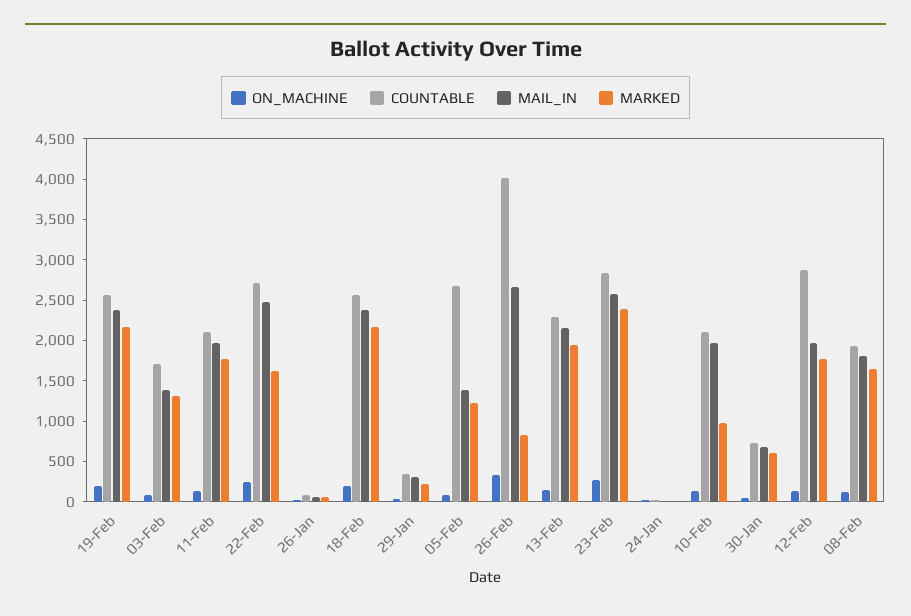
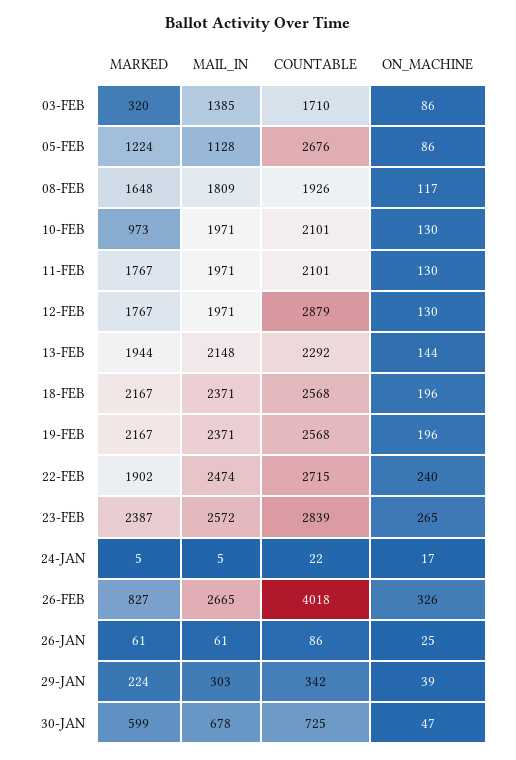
  {
    "ON_MACHINE": {
      "19-Feb": 196,
      "03-Feb": 86,
      "11-Feb": 130,
      "22-Feb": 240,
      "26-Jan": 25,
      "18-Feb": 196,
      "29-Jan": 39,
      "05-Feb": 86,
      "26-Feb": 326,
      "13-Feb": 144,
      "23-Feb": 265,
      "24-Jan": 17,
      "10-Feb": 130,
      "30-Jan": 47,
      "12-Feb": 130,
      "08-Feb": 117
    },
    "COUNTABLE": {
      "19-Feb": 2568,
      "03-Feb": 1710,
      "11-Feb": 2101,
      "22-Feb": 2715,
      "26-Jan": 86,
      "18-Feb": 2568,
      "29-Jan": 342,
      "05-Feb": 2676,
      "26-Feb": 4018,
      "13-Feb": 2292,
      "23-Feb": 2839,
      "24-Jan": 22,
      "10-Feb": 2101,
      "30-Jan": 725,
      "12-Feb": 2879,
      "08-Feb": 1926
    },
    "MAIL_IN": {
      "19-Feb": 2371,
      "03-Feb": 1385,
      "11-Feb": 1971,
      "22-Feb": 2474,
      "26-Jan": 61,
      "18-Feb": 2371,
      "29-Jan": 303,
-     "05-Feb": 1400,
+     "05-Feb": 1128,
      "26-Feb": 2665,
      "13-Feb": 2148,
      "23-Feb": 2572,
      "24-Jan": 5,
      "10-Feb": 1971,
      "30-Jan": 678,
      "12-Feb": 1971,
      "08-Feb": 1809
    },
    "MARKED": {
      "19-Feb": 2167,
-     "03-Feb": 1300,
+     "03-Feb": 320,
      "11-Feb": 1767,
-     "22-Feb": 1600,
+     "22-Feb": 1902,
      "26-Jan": 61,
      "18-Feb": 2167,
      "29-Jan": 224,
      "05-Feb": 1224,
      "26-Feb": 827,
      "13-Feb": 1944,
      "23-Feb": 2387,
      "24-Jan": 5,
      "10-Feb": 973,
      "30-Jan": 599,
      "12-Feb": 1767,
      "08-Feb": 1648
    }
  }

